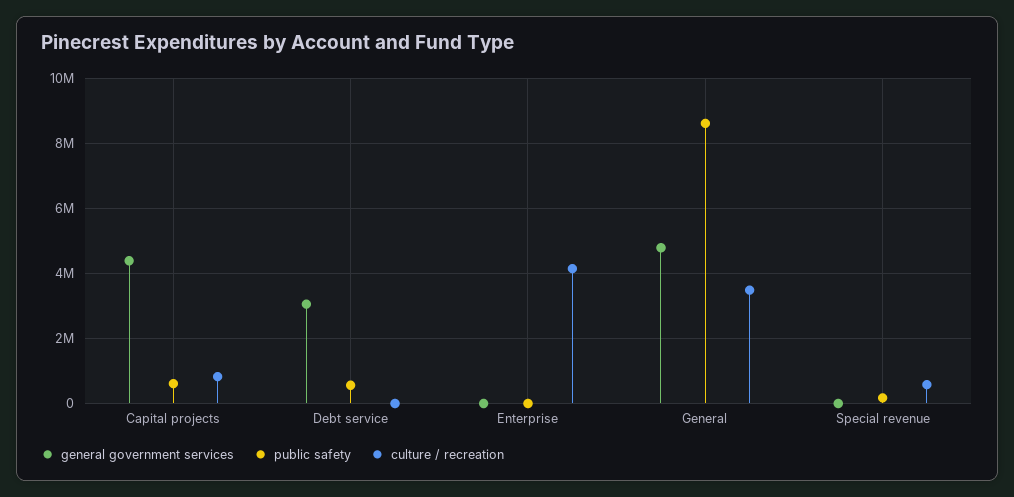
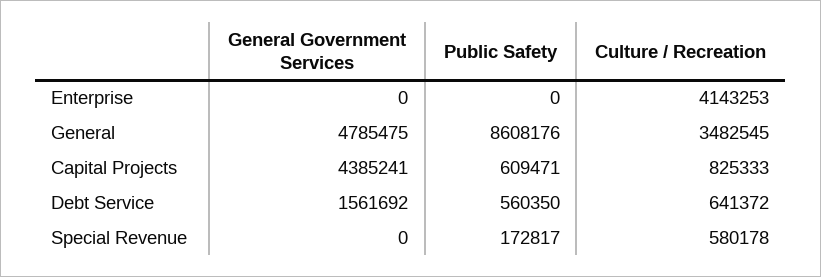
  {
    "general government services": {
      "Capital projects": 4385241,
-     "Debt service": 3000000,
+     "Debt service": 1561692,
      "Enterprise": 0,
      "General": 4785475,
      "Special revenue": 0
    },
    "public safety": {
      "Capital projects": 609471,
      "Debt service": 560350,
      "Enterprise": 0,
      "General": 8608176,
      "Special revenue": 172817
    },
    "culture / recreation": {
      "Capital projects": 825333,
-     "Debt service": 0,
+     "Debt service": 641372,
      "Enterprise": 4143253,
      "General": 3482545,
      "Special revenue": 580178
    }
  }

